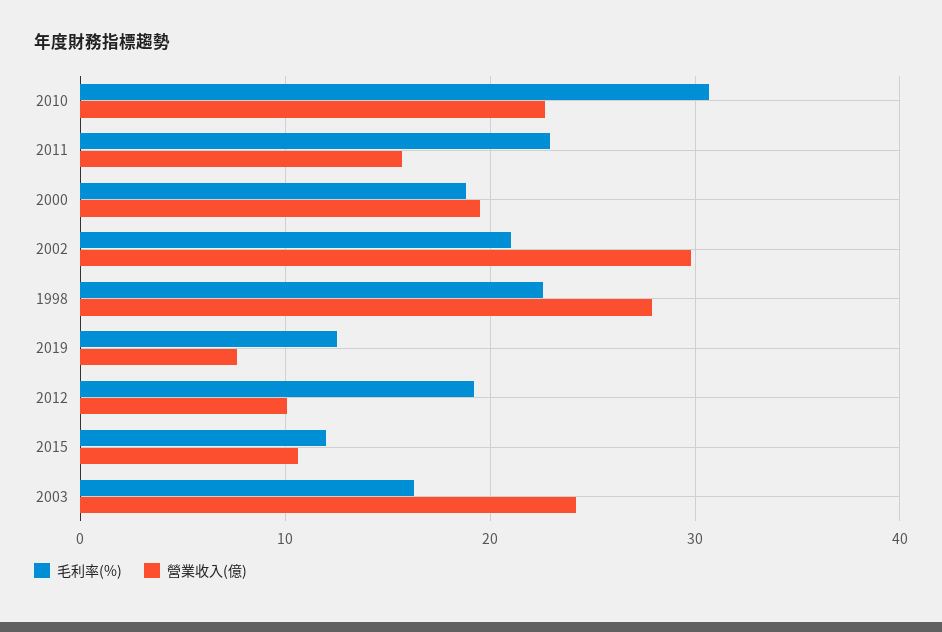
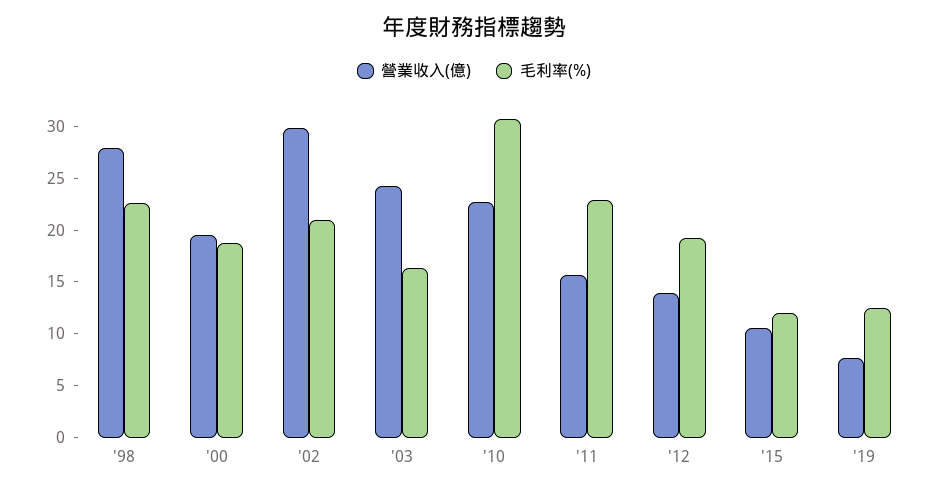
  {
    "毛利率(%)": {
      "2010": 31,
      "2011": 23,
      "2000": 19,
      "2002": 21,
      "1998": 23,
      "2019": 13,
      "2012": 19,
      "2015": 12,
      "2003": 16
    },
    "營業收入(億)": {
      "2010": 23,
      "2011": 16,
      "2000": 20,
      "2002": 30,
      "1998": 28,
      "2019": 8,
-     "2012": 10,
+     "2012": 14,
      "2015": 11,
      "2003": 24
    }
  }

